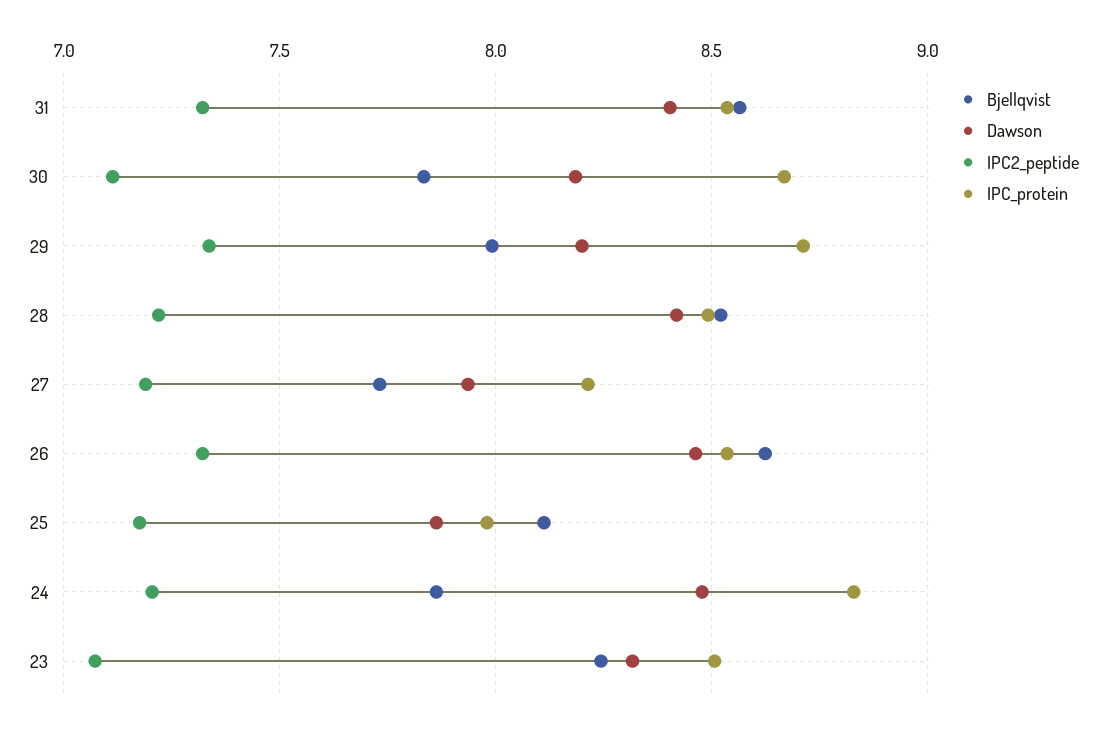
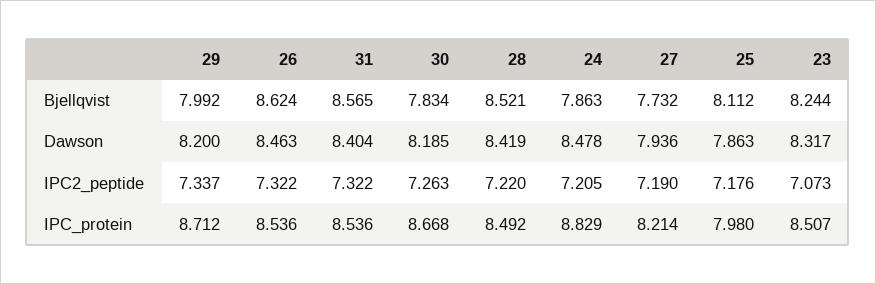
  {
    "Bjellqvist": {
      "31": 8.565,
      "30": 7.834,
      "29": 7.992,
      "28": 8.521,
      "27": 7.732,
      "26": 8.624,
      "25": 8.112,
      "24": 7.863,
      "23": 8.244
    },
    "Dawson": {
      "31": 8.404,
      "30": 8.185,
      "29": 8.2,
      "28": 8.419,
      "27": 7.936,
      "26": 8.463,
      "25": 7.863,
      "24": 8.478,
      "23": 8.317
    },
    "IPC2_peptide": {
      "31": 7.322,
-     "30": 7.1,
+     "30": 7.263,
      "29": 7.337,
      "28": 7.22,
      "27": 7.19,
      "26": 7.322,
      "25": 7.176,
      "24": 7.205,
      "23": 7.073
    },
    "IPC_protein": {
      "31": 8.536,
      "30": 8.668,
      "29": 8.712,
      "28": 8.492,
      "27": 8.214,
      "26": 8.536,
      "25": 7.98,
      "24": 8.829,
      "23": 8.507
    }
  }

